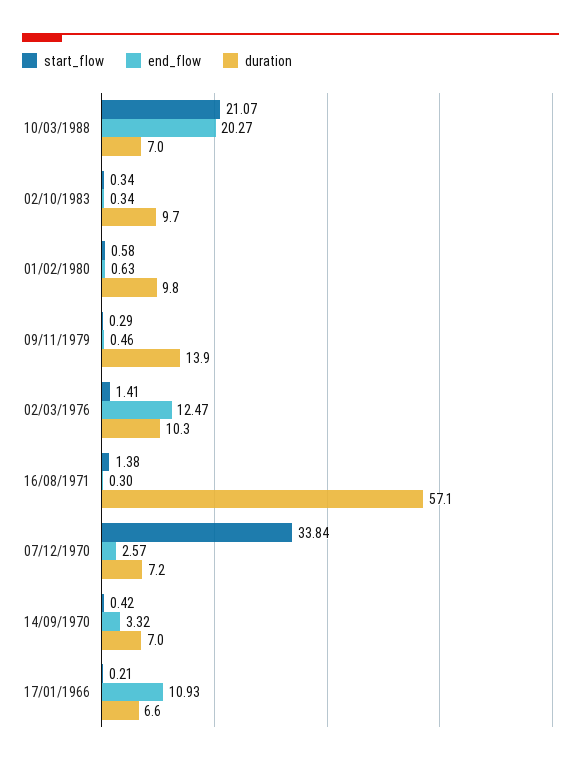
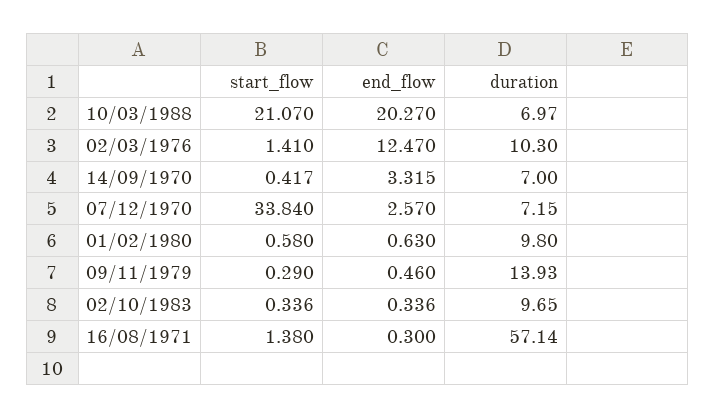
  {
    "start_flow": {
      "10/03/1988": 21.07,
      "02/10/1983": 0.336,
      "01/02/1980": 0.58,
      "09/11/1979": 0.29,
      "02/03/1976": 1.41,
      "16/08/1971": 1.38,
      "07/12/1970": 33.84,
-     "14/09/1970": 0.417,
+     "14/09/1970": 0.417
-     "17/01/1966": 0.21
    },
    "end_flow": {
      "10/03/1988": 20.27,
      "02/10/1983": 0.336,
      "01/02/1980": 0.63,
      "09/11/1979": 0.46,
      "02/03/1976": 12.47,
      "16/08/1971": 0.3,
      "07/12/1970": 2.57,
-     "14/09/1970": 3.315,
+     "14/09/1970": 3.315
-     "17/01/1966": 10.93
    },
    "duration": {
      "10/03/1988": 6.97,
      "02/10/1983": 9.65,
      "01/02/1980": 9.8,
      "09/11/1979": 13.93,
      "02/03/1976": 10.3,
      "16/08/1971": 57.14,
      "07/12/1970": 7.15,
-     "14/09/1970": 7,
+     "14/09/1970": 7
-     "17/01/1966": 6.6
    }
  }

